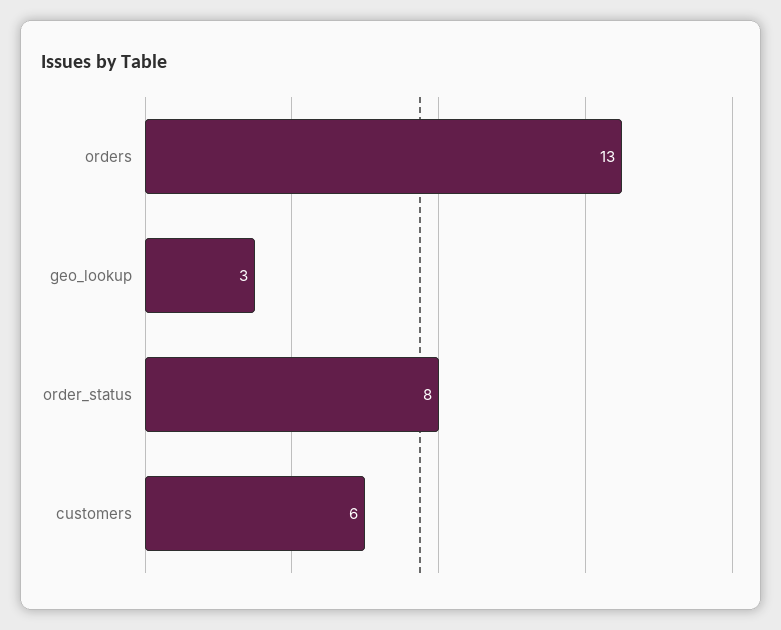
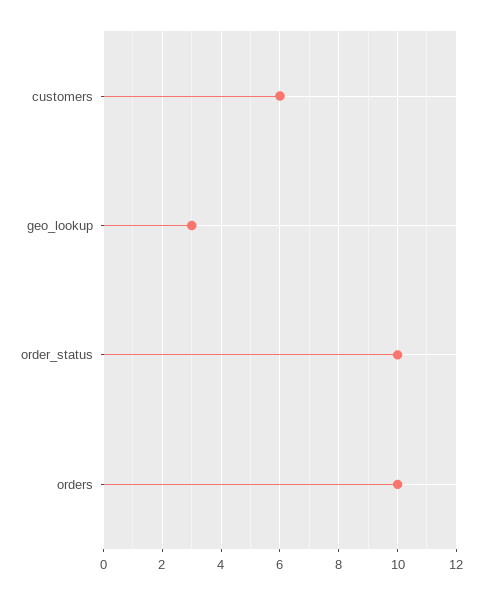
  {
-   "orders": 13,
+   "orders": 10,
    "geo_lookup": 3,
-   "order_status": 8,
+   "order_status": 10,
    "customers": 6
  }

